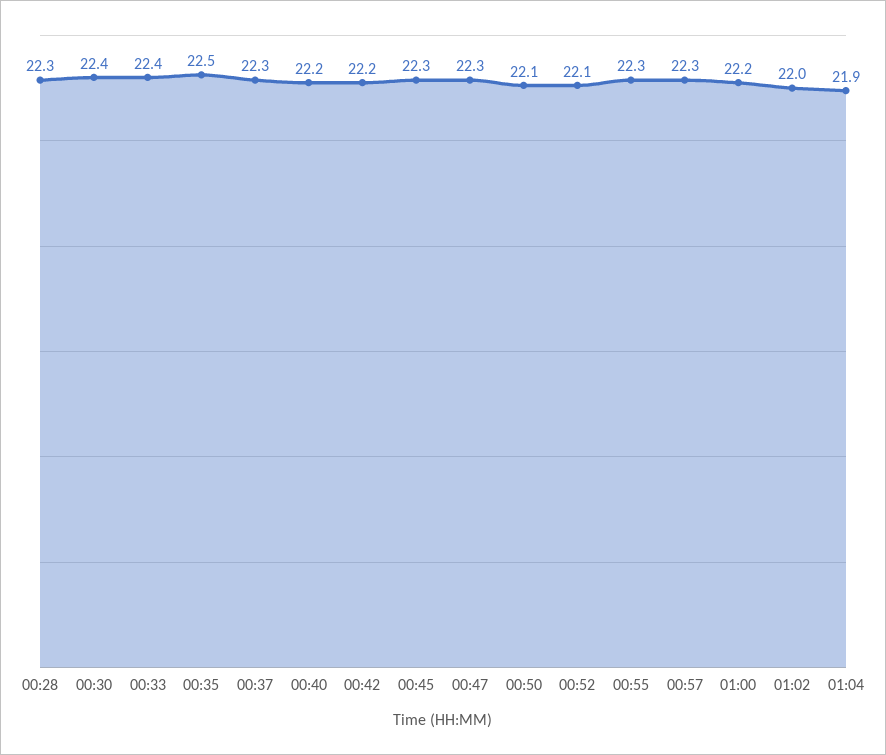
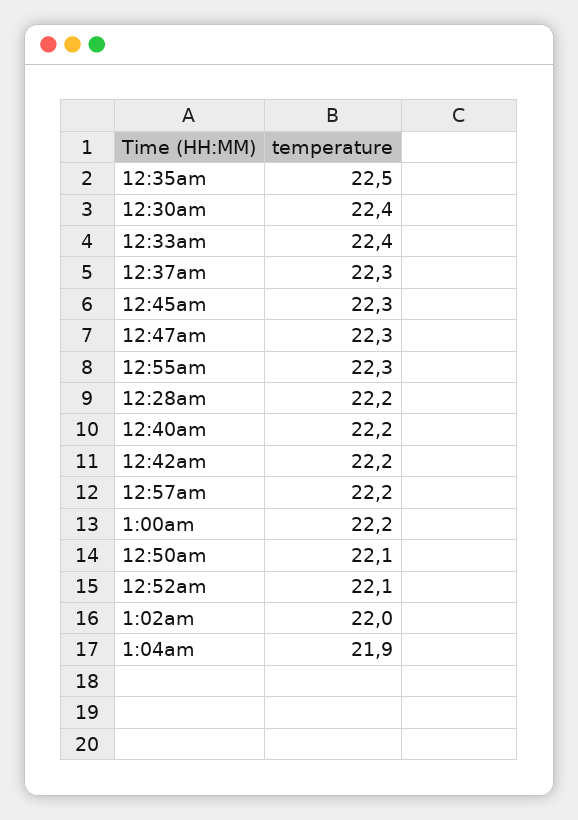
  {
-   "00:28": 22.3,
+   "00:28": 22.2,
    "00:30": 22.4,
    "00:33": 22.4,
    "00:35": 22.5,
    "00:37": 22.3,
    "00:40": 22.2,
    "00:42": 22.2,
    "00:45": 22.3,
    "00:47": 22.3,
    "00:50": 22.1,
    "00:52": 22.1,
    "00:55": 22.3,
-   "00:57": 22.3,
+   "00:57": 22.2,
    "01:00": 22.2,
    "01:02": 22,
    "01:04": 21.9
  }

